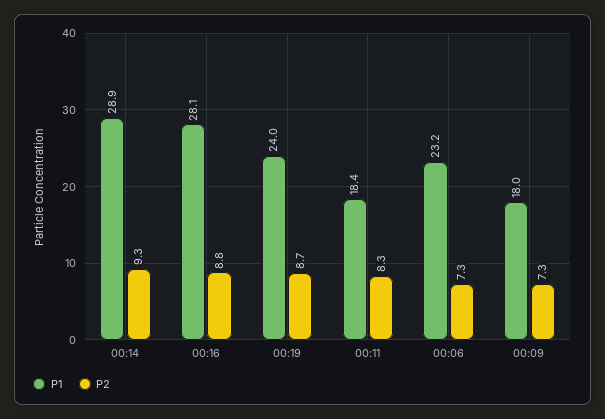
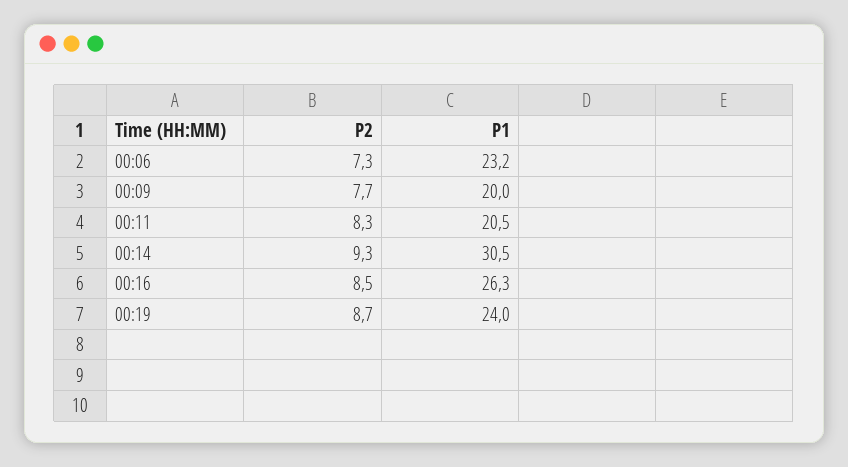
  {
    "P1": {
-     "00:14": 28.9,
+     "00:14": 30.5,
-     "00:16": 28.1,
+     "00:16": 26.3,
      "00:19": 24,
-     "00:11": 18.4,
+     "00:11": 20.5,
      "00:06": 23.2,
-     "00:09": 18
+     "00:09": 20
    },
    "P2": {
      "00:14": 9.3,
-     "00:16": 8.8,
+     "00:16": 8.5,
      "00:19": 8.7,
      "00:11": 8.3,
      "00:06": 7.3,
-     "00:09": 7.3
+     "00:09": 7.7
    }
  }

